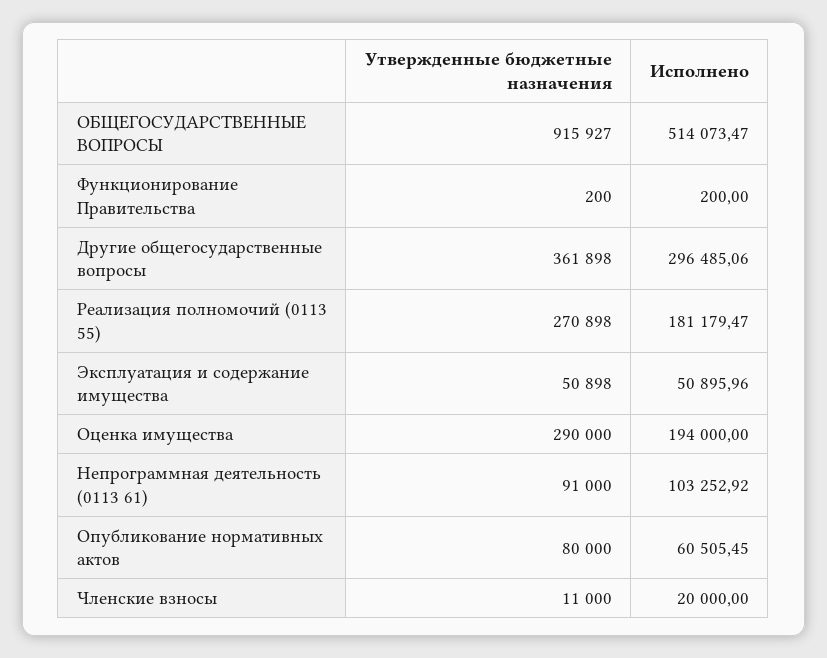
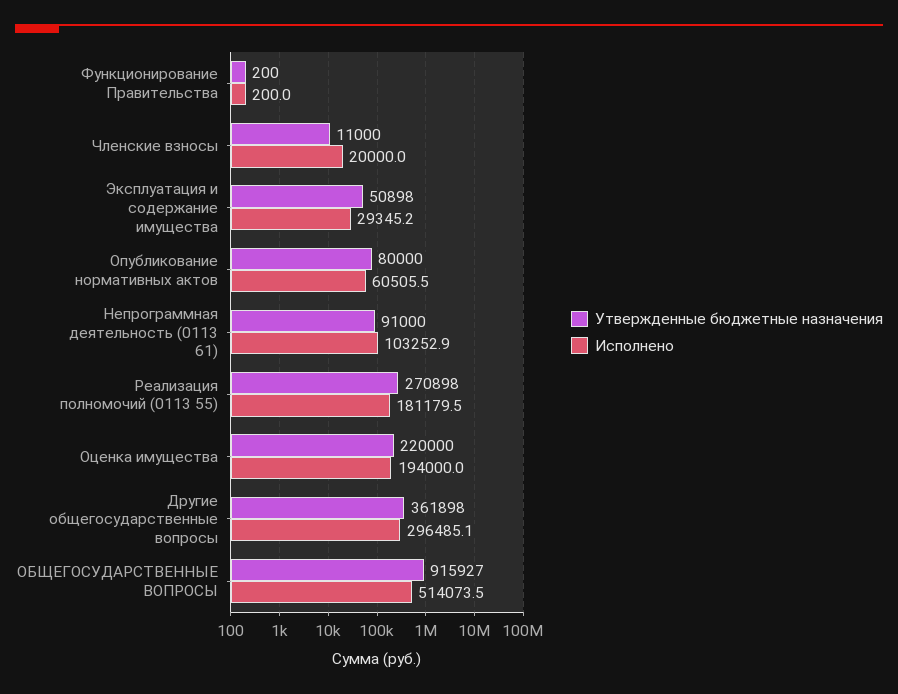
  {
    "Утвержденные бюджетные назначения": {
      "ОБЩЕГОСУДАРСТВЕННЫЕ ВОПРОСЫ": 915927,
      "Функционирование Правительства": 200,
      "Другие общегосударственные вопросы": 361898,
      "Реализация полномочий (0113 55)": 270898,
      "Эксплуатация и содержание имущества": 50898,
-     "Оценка имущества": 290000,
+     "Оценка имущества": 220000,
      "Непрограммная деятельность (0113 61)": 91000,
      "Опубликование нормативных актов": 80000,
      "Членские взносы": 11000
    },
    "Исполнено": {
      "ОБЩЕГОСУДАРСТВЕННЫЕ ВОПРОСЫ": 514073.47,
      "Функционирование Правительства": 200,
      "Другие общегосударственные вопросы": 296485.06,
      "Реализация полномочий (0113 55)": 181179.47,
-     "Эксплуатация и содержание имущества": 50895.96,
+     "Эксплуатация и содержание имущества": 29345.2,
      "Оценка имущества": 194000,
      "Непрограммная деятельность (0113 61)": 103252.92,
      "Опубликование нормативных актов": 60505.45,
      "Членские взносы": 20000
    }
  }

